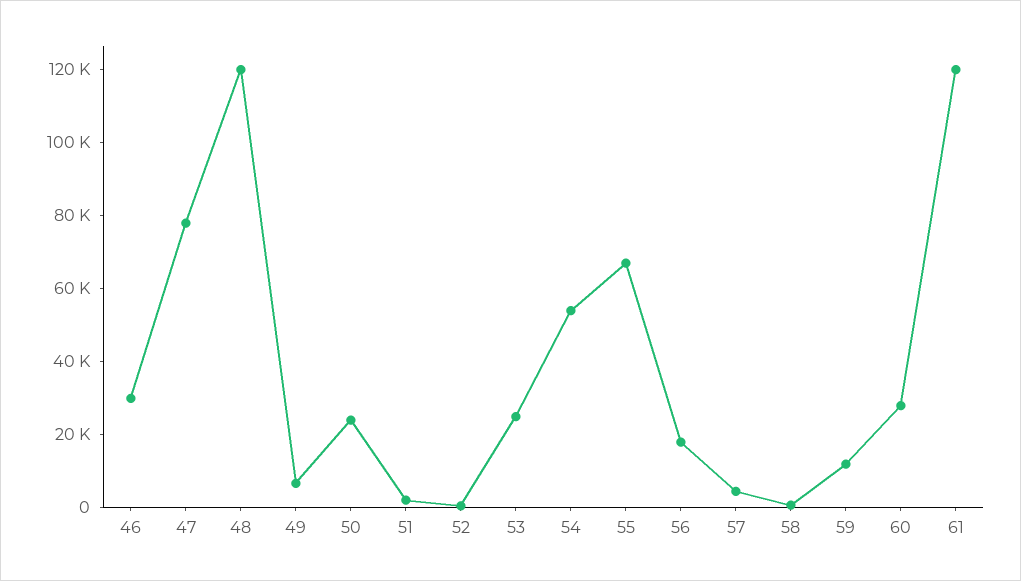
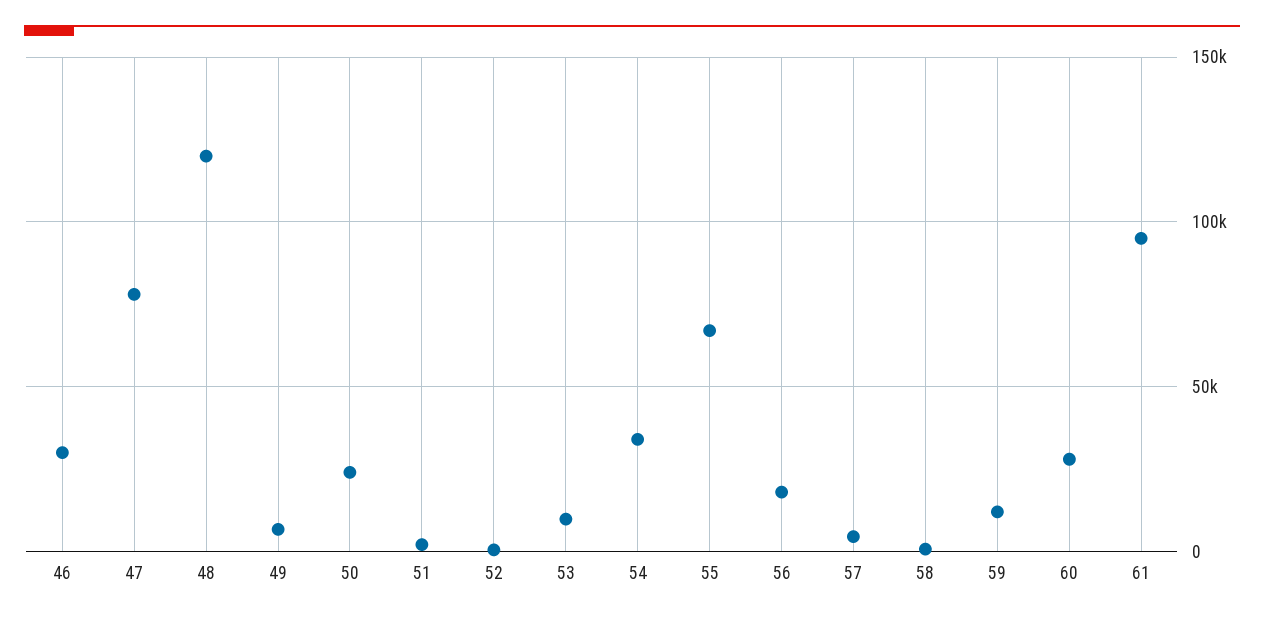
  {
    "46": 30000,
    "47": 80000,
    "48": 120000,
    "49": 5000,
    "50": 25000,
    "51": 0,
    "52": 0,
-   "53": 25000,
+   "53": 10000,
-   "54": 55000,
+   "54": 35000,
    "55": 65000,
    "56": 20000,
    "57": 5000,
    "58": 0,
    "59": 10000,
    "60": 30000,
-   "61": 120000
+   "61": 95000
  }

